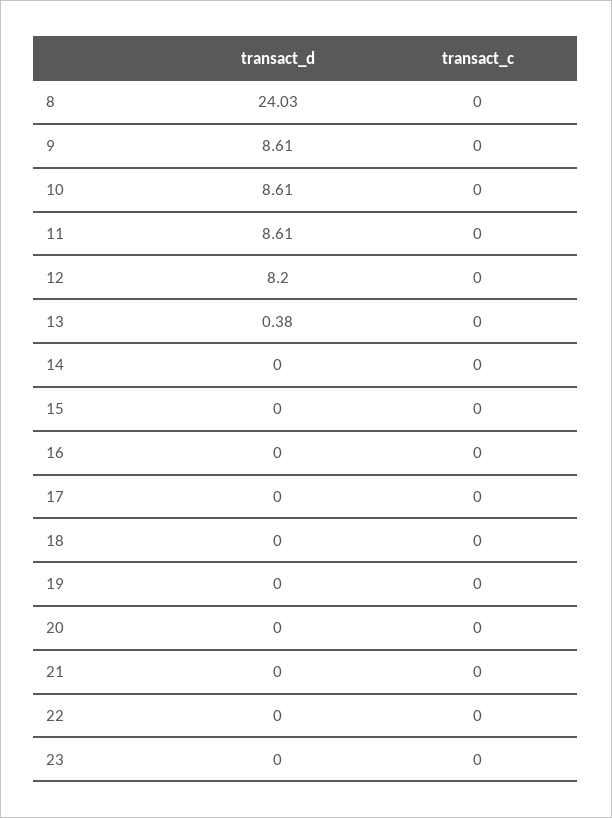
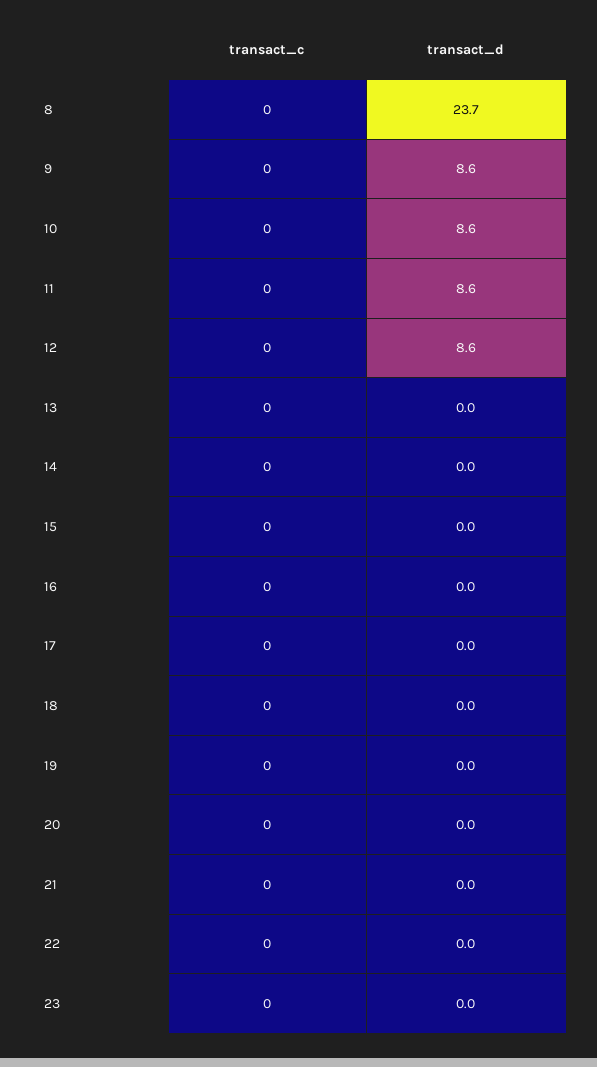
  {
    "transact_d": {
-     "8": 24.03,
+     "8": 23.7,
      "9": 8.61,
      "10": 8.61,
      "11": 8.61,
-     "12": 8.2,
+     "12": 8.6,
-     "13": 0.38,
+     "13": 0,
      "14": 0,
      "15": 0,
      "16": 0,
      "17": 0,
      "18": 0,
      "19": 0,
      "20": 0,
      "21": 0,
      "22": 0,
      "23": 0
    },
    "transact_c": {
      "8": 0,
      "9": 0,
      "10": 0,
      "11": 0,
      "12": 0,
      "13": 0,
      "14": 0,
      "15": 0,
      "16": 0,
      "17": 0,
      "18": 0,
      "19": 0,
      "20": 0,
      "21": 0,
      "22": 0,
      "23": 0
    }
  }

